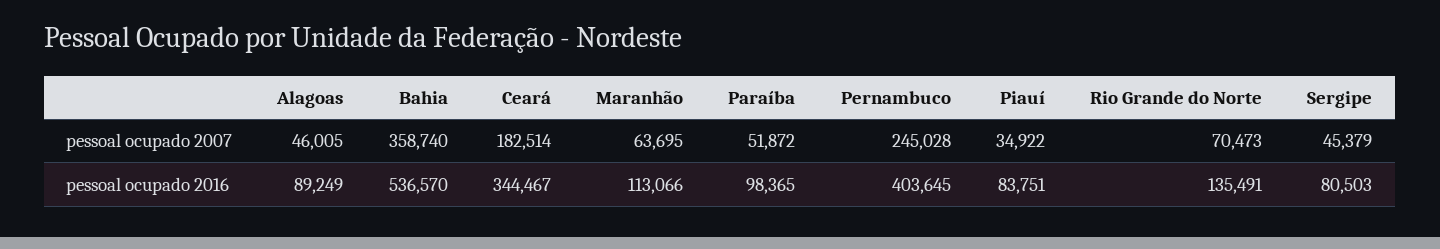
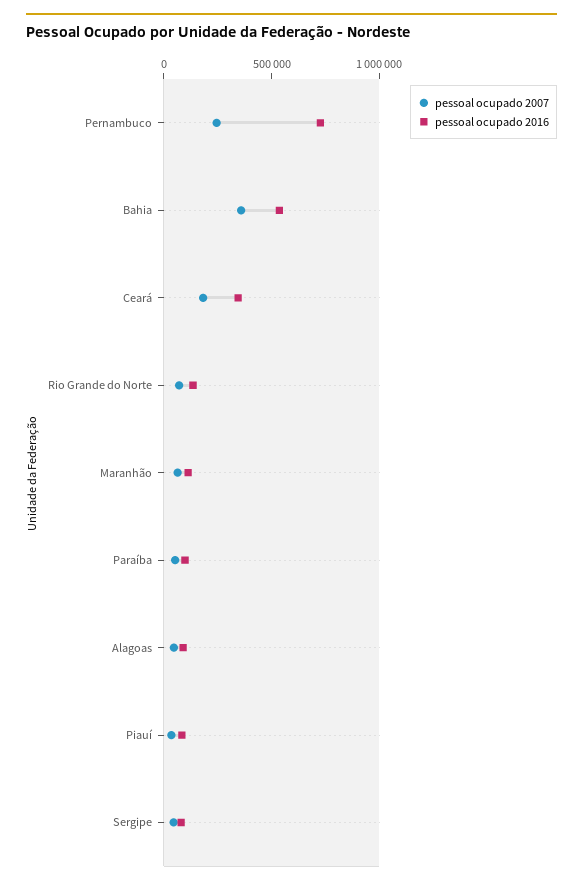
  {
    "pessoal ocupado 2007": {
      "Alagoas": 46005,
      "Bahia": 358740,
      "Ceará": 182514,
      "Maranhão": 63695,
      "Paraíba": 51872,
      "Pernambuco": 245028,
      "Piauí": 34922,
      "Rio Grande do Norte": 70473,
      "Sergipe": 45379
    },
    "pessoal ocupado 2016": {
      "Alagoas": 89249,
      "Bahia": 536570,
      "Ceará": 344467,
      "Maranhão": 113066,
      "Paraíba": 98365,
-     "Pernambuco": 403645,
+     "Pernambuco": 700000,
      "Piauí": 83751,
      "Rio Grande do Norte": 135491,
      "Sergipe": 80503
    }
  }

